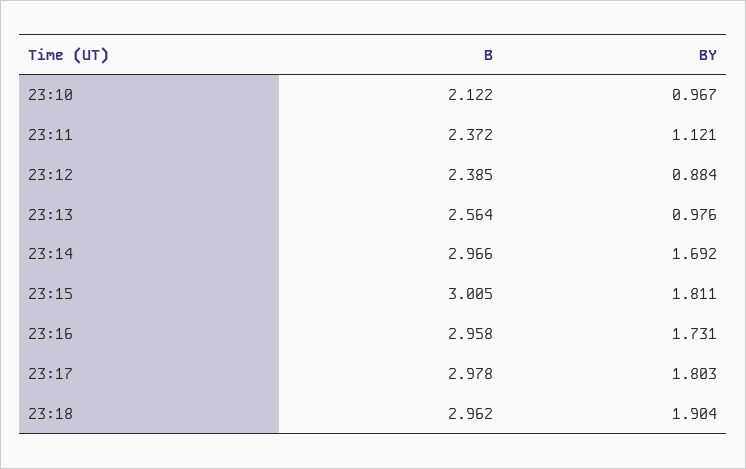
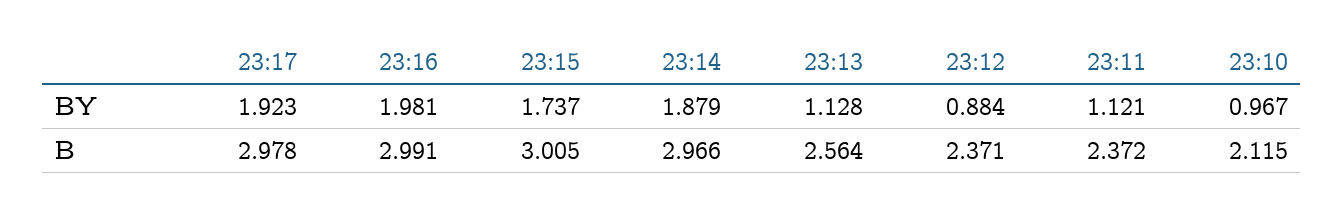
  {
    "B": {
-     "23:10": 2.122,
+     "23:10": 2.115,
      "23:11": 2.372,
-     "23:12": 2.385,
+     "23:12": 2.371,
      "23:13": 2.564,
      "23:14": 2.966,
      "23:15": 3.005,
-     "23:16": 2.958,
+     "23:16": 2.991,
-     "23:17": 2.978,
+     "23:17": 2.978
-     "23:18": 2.962
    },
    "BY": {
      "23:10": 0.967,
      "23:11": 1.121,
      "23:12": 0.884,
-     "23:13": 0.976,
+     "23:13": 1.128,
-     "23:14": 1.692,
+     "23:14": 1.879,
-     "23:15": 1.811,
+     "23:15": 1.737,
-     "23:16": 1.731,
+     "23:16": 1.981,
-     "23:17": 1.803,
+     "23:17": 1.923
-     "23:18": 1.904
    }
  }

